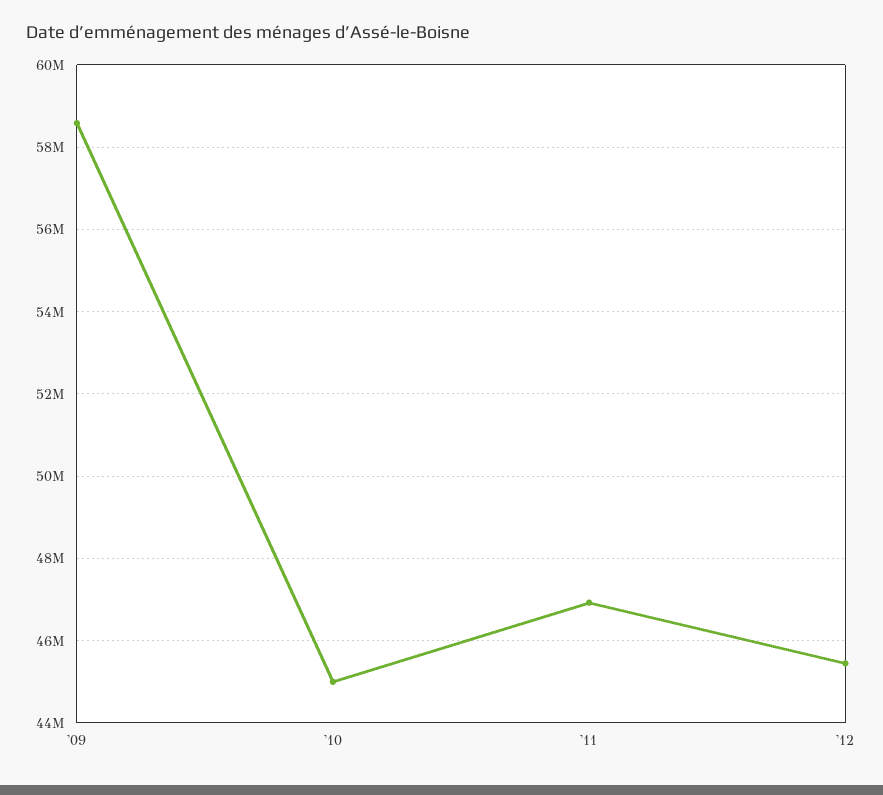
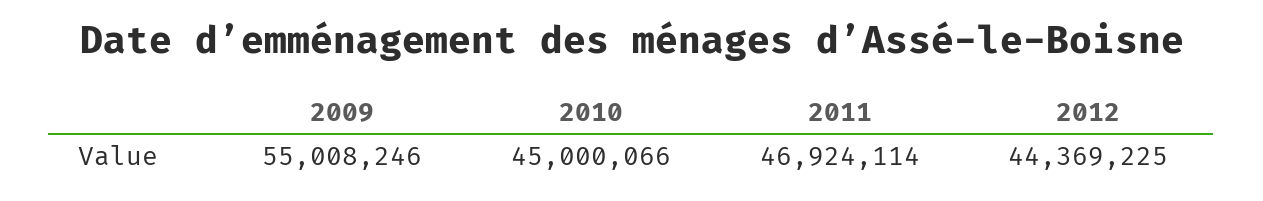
  {
-   "'09": 58600000,
+   "'09": 55008246,
    "'10": 45000066,
    "'11": 46924114,
-   "'12": 45400000
+   "'12": 44369225
  }

